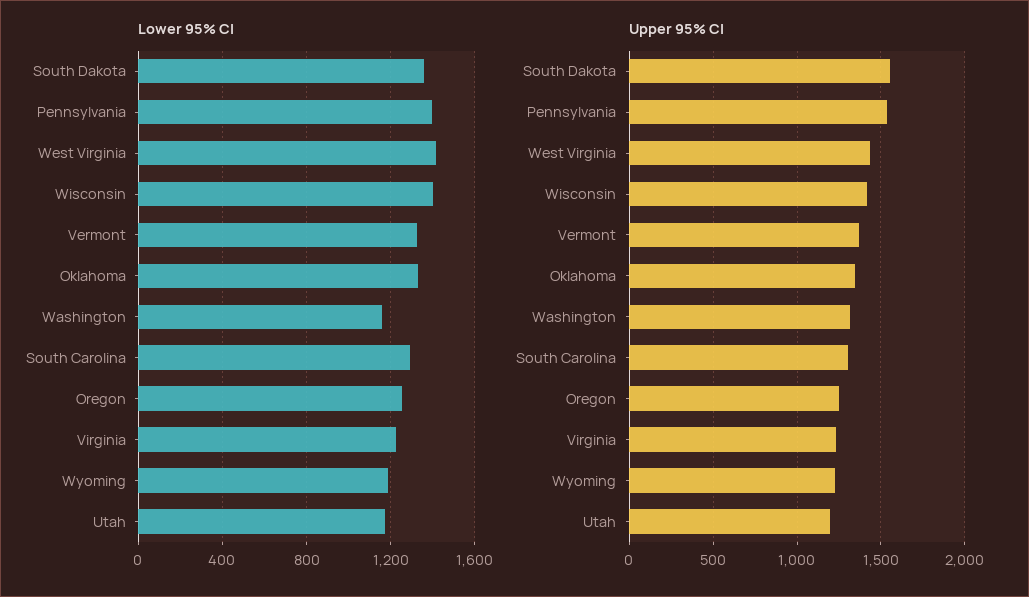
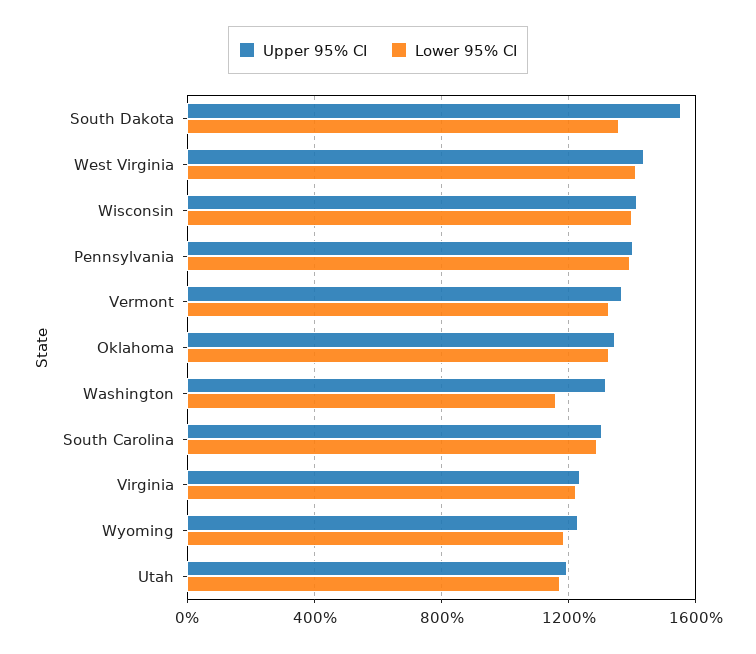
  {
    "Lower 95% CI": {
      "South Dakota": 1350,
      "Pennsylvania": 1400,
      "West Virginia": 1400,
      "Wisconsin": 1400,
      "Vermont": 1350,
      "Oklahoma": 1350,
      "Washington": 1150,
      "South Carolina": 1300,
-     "Oregon": 1250,
      "Virginia": 1200,
      "Wyoming": 1200,
      "Utah": 1150
    },
    "Upper 95% CI": {
      "South Dakota": 1550,
-     "Pennsylvania": 1550,
+     "Pennsylvania": 1400,
      "West Virginia": 1450,
      "Wisconsin": 1400,
      "Vermont": 1350,
      "Oklahoma": 1350,
      "Washington": 1300,
      "South Carolina": 1300,
-     "Oregon": 1250,
      "Virginia": 1250,
      "Wyoming": 1250,
      "Utah": 1200
    }
  }

